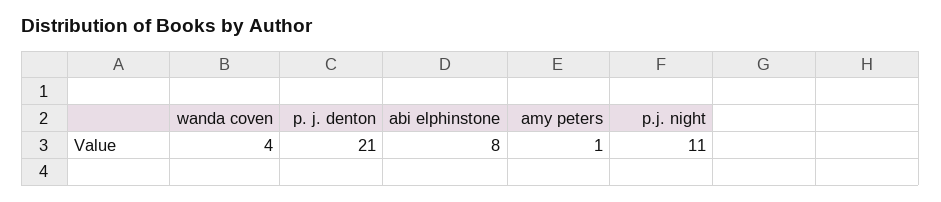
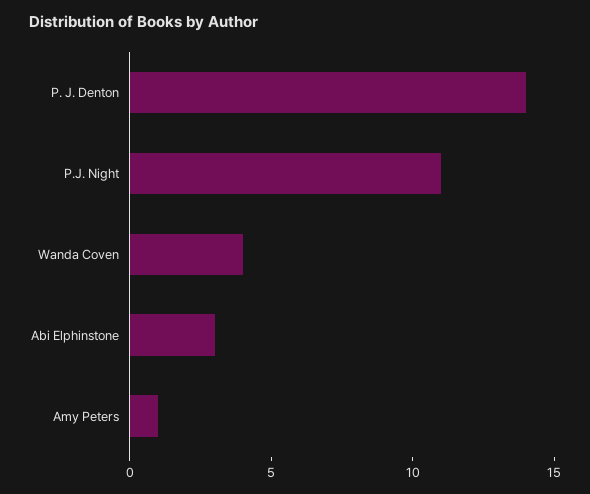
  {
    "wanda coven": 4,
-   "p. j. denton": 21,
+   "p. j. denton": 14,
-   "abi elphinstone": 8,
+   "abi elphinstone": 3,
    "amy peters": 1,
    "p.j. night": 11
  }

